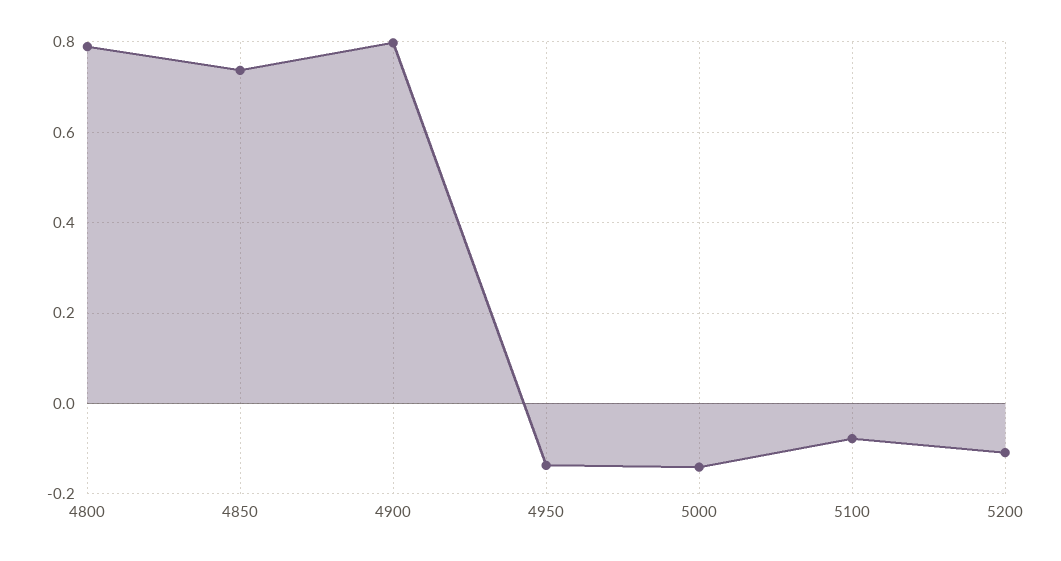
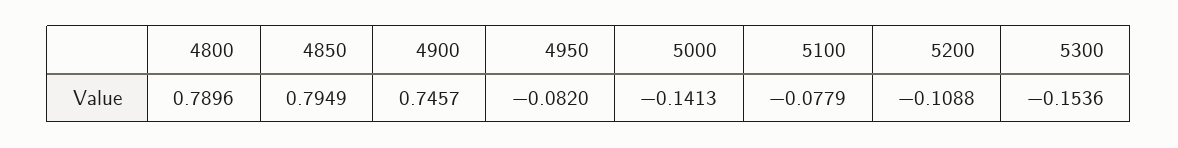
  {
    "4800": 0.7896,
-   "4850": 0.74,
+   "4850": 0.7949,
-   "4900": 0.8,
+   "4900": 0.7457,
-   "4950": -0.14,
+   "4950": -0.082,
    "5000": -0.1413,
    "5100": -0.0779,
-   "5200": -0.1088
+   "5200": -0.1088,
+   "5300": -0.1536
  }

